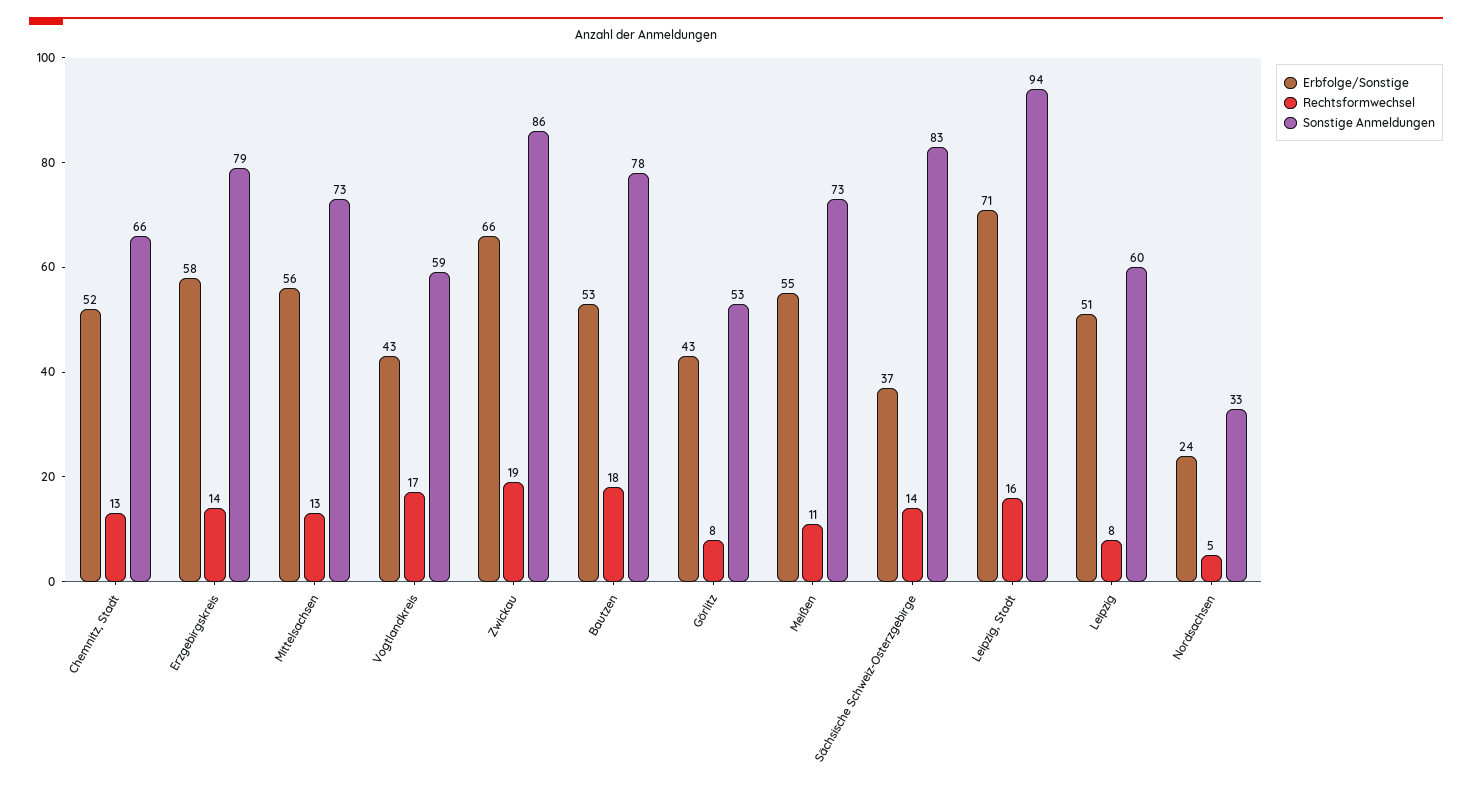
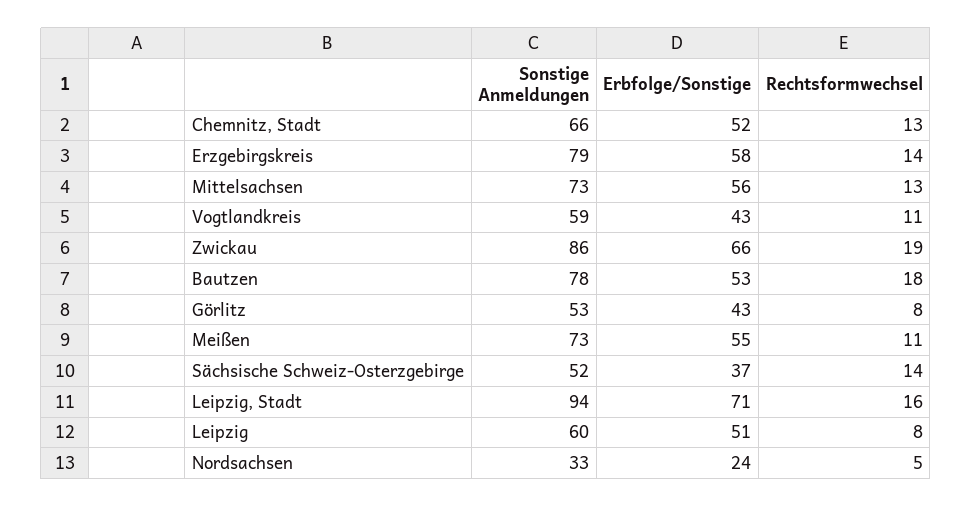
  {
    "Erbfolge/Sonstige": {
      "Chemnitz, Stadt": 52,
      "Erzgebirgskreis": 58,
      "Mittelsachsen": 56,
      "Vogtlandkreis": 43,
      "Zwickau": 66,
      "Bautzen": 53,
      "Görlitz": 43,
      "Meißen": 55,
      "Sächsische Schweiz-Osterzgebirge": 37,
      "Leipzig, Stadt": 71,
      "Leipzig": 51,
      "Nordsachsen": 24
    },
    "Rechtsformwechsel": {
      "Chemnitz, Stadt": 13,
      "Erzgebirgskreis": 14,
      "Mittelsachsen": 13,
-     "Vogtlandkreis": 17,
+     "Vogtlandkreis": 11,
      "Zwickau": 19,
      "Bautzen": 18,
      "Görlitz": 8,
      "Meißen": 11,
      "Sächsische Schweiz-Osterzgebirge": 14,
      "Leipzig, Stadt": 16,
      "Leipzig": 8,
      "Nordsachsen": 5
    },
    "Sonstige Anmeldungen": {
      "Chemnitz, Stadt": 66,
      "Erzgebirgskreis": 79,
      "Mittelsachsen": 73,
      "Vogtlandkreis": 59,
      "Zwickau": 86,
      "Bautzen": 78,
      "Görlitz": 53,
      "Meißen": 73,
-     "Sächsische Schweiz-Osterzgebirge": 83,
+     "Sächsische Schweiz-Osterzgebirge": 52,
      "Leipzig, Stadt": 94,
      "Leipzig": 60,
      "Nordsachsen": 33
    }
  }

